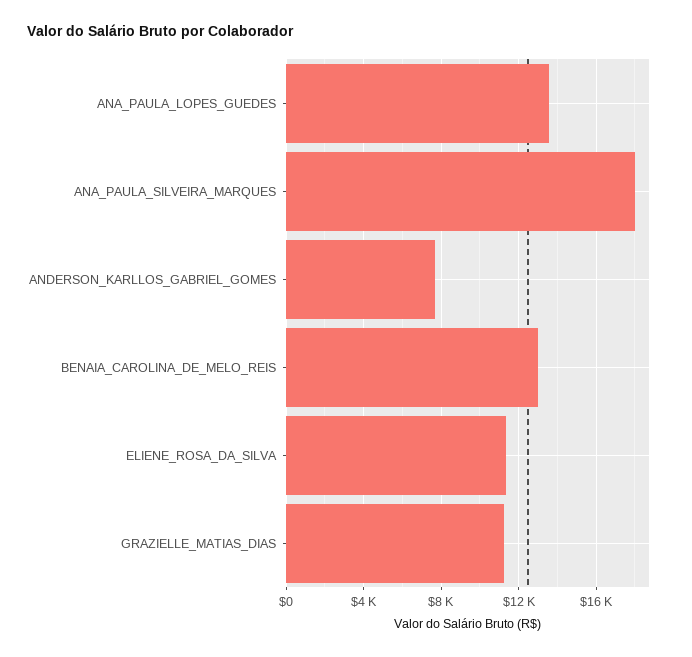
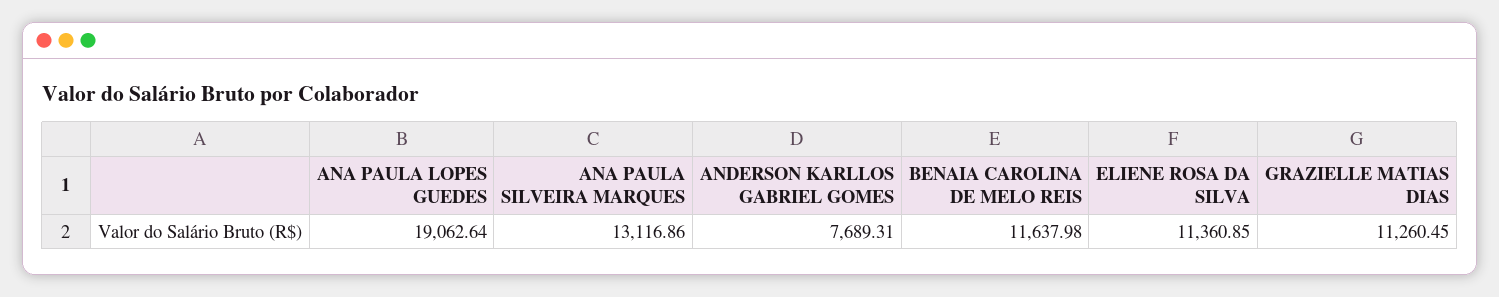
  {
-   "ANA_PAULA_LOPES_GUEDES": 13500,
+   "ANA_PAULA_LOPES_GUEDES": 19062.64,
-   "ANA_PAULA_SILVEIRA_MARQUES": 18000,
+   "ANA_PAULA_SILVEIRA_MARQUES": 13116.86,
    "ANDERSON_KARLLOS_GABRIEL_GOMES": 7689.31,
-   "BENAIA_CAROLINA_DE_MELO_REIS": 13000,
+   "BENAIA_CAROLINA_DE_MELO_REIS": 11637.98,
    "ELIENE_ROSA_DA_SILVA": 11360.85,
    "GRAZIELLE_MATIAS_DIAS": 11260.45
  }

